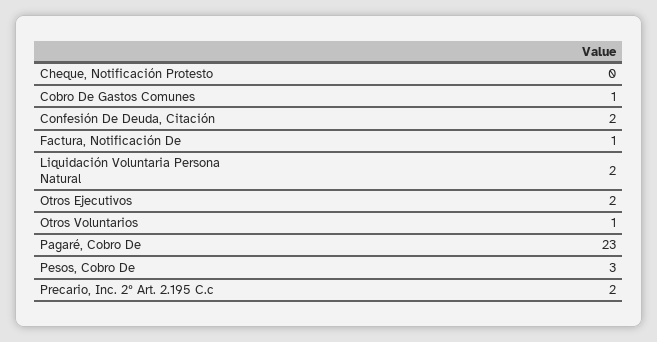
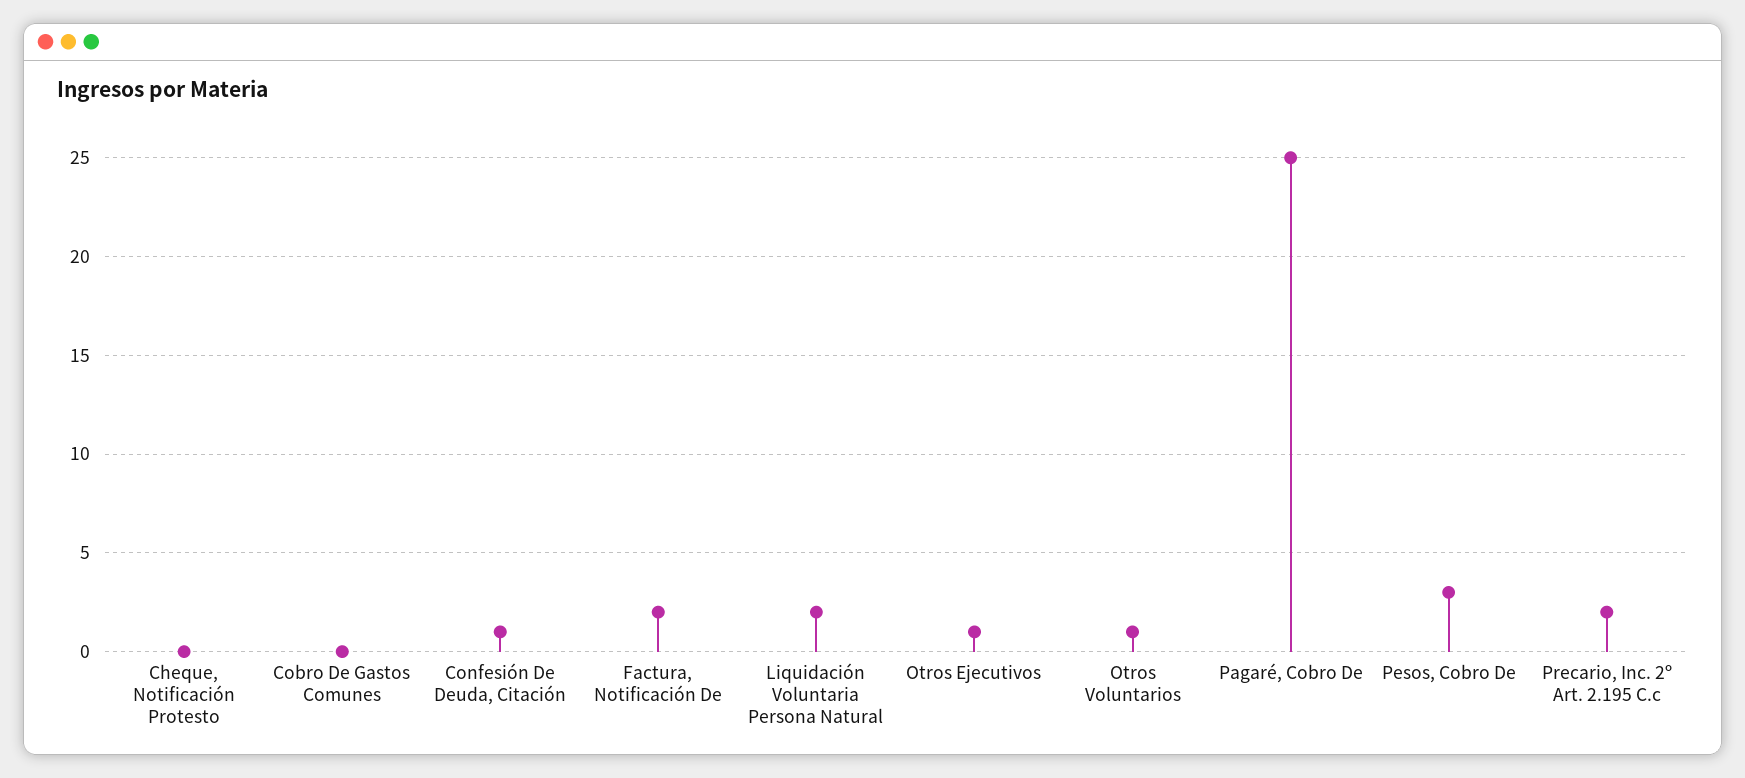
  {
    "Cheque, Notificación Protesto": 0,
-   "Cobro De Gastos Comunes": 1,
+   "Cobro De Gastos Comunes": 0,
-   "Confesión De Deuda, Citación": 2,
+   "Confesión De Deuda, Citación": 1,
-   "Factura, Notificación De": 1,
+   "Factura, Notificación De": 2,
    "Liquidación Voluntaria Persona Natural": 2,
-   "Otros Ejecutivos": 2,
+   "Otros Ejecutivos": 1,
    "Otros Voluntarios": 1,
-   "Pagaré, Cobro De": 23,
+   "Pagaré, Cobro De": 25,
    "Pesos, Cobro De": 3,
    "Precario, Inc. 2º Art. 2.195 C.c": 2
  }

